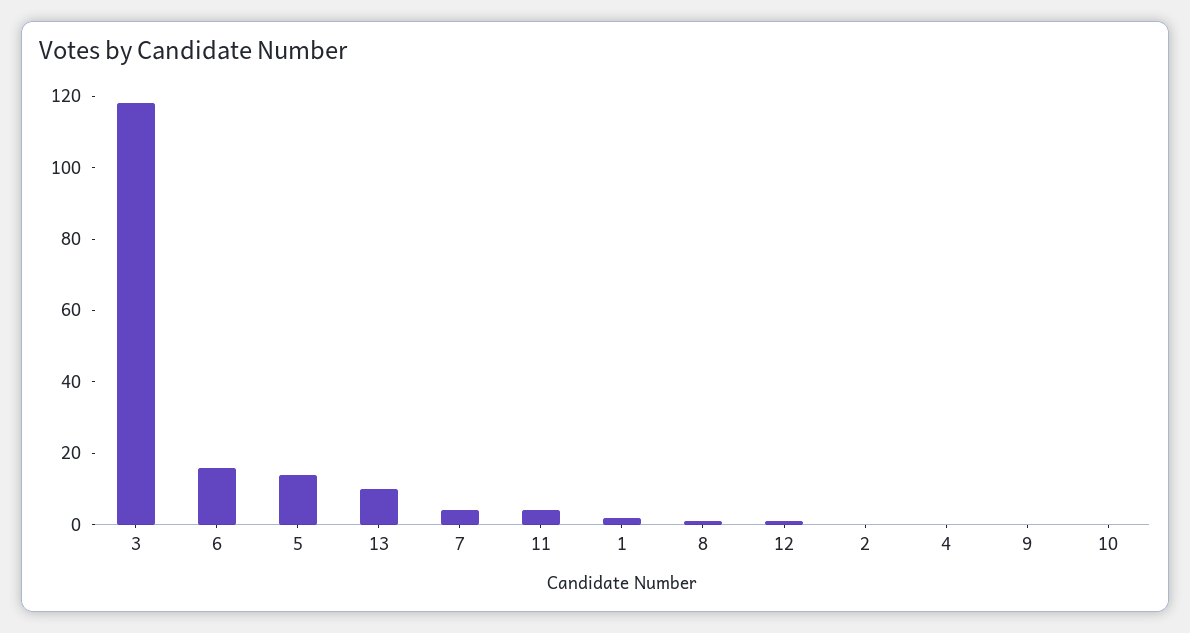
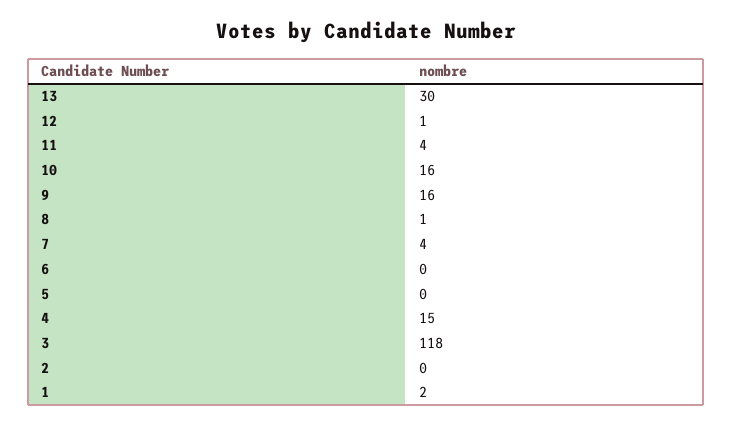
  {
    "3": 118,
-   "6": 15,
+   "6": 0,
-   "5": 15,
+   "5": 0,
-   "13": 10,
+   "13": 30,
    "7": 4,
    "11": 4,
    "1": 2,
    "8": 1,
    "12": 1,
    "2": 0,
-   "4": 0,
+   "4": 15,
-   "9": 0,
+   "9": 16,
-   "10": 0
+   "10": 16
  }

